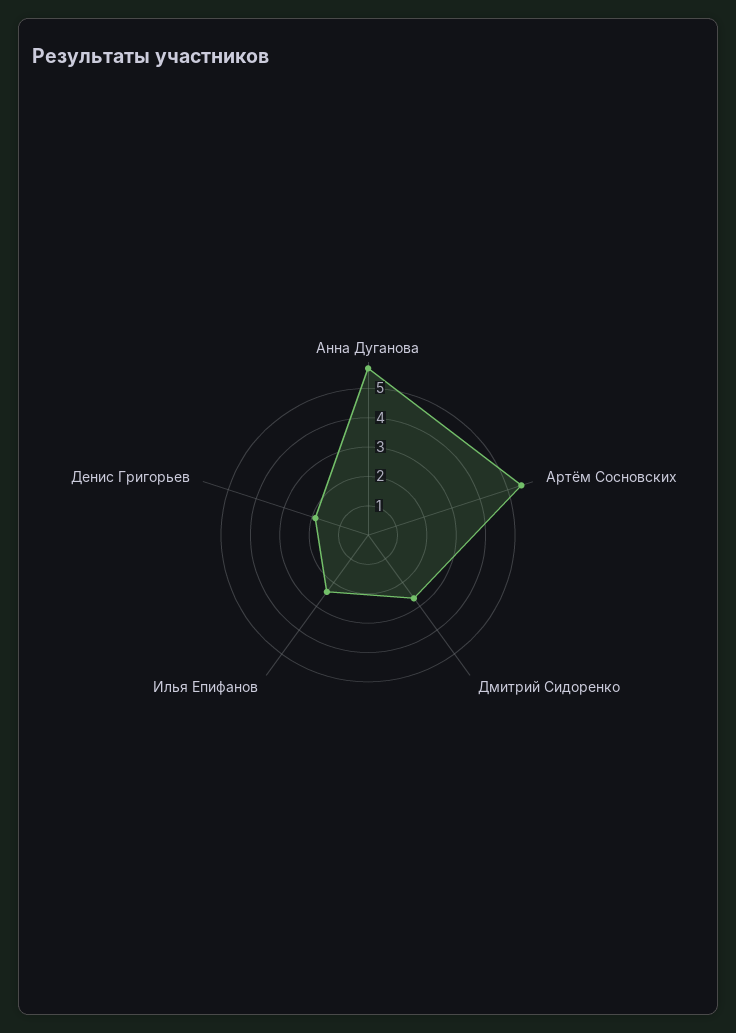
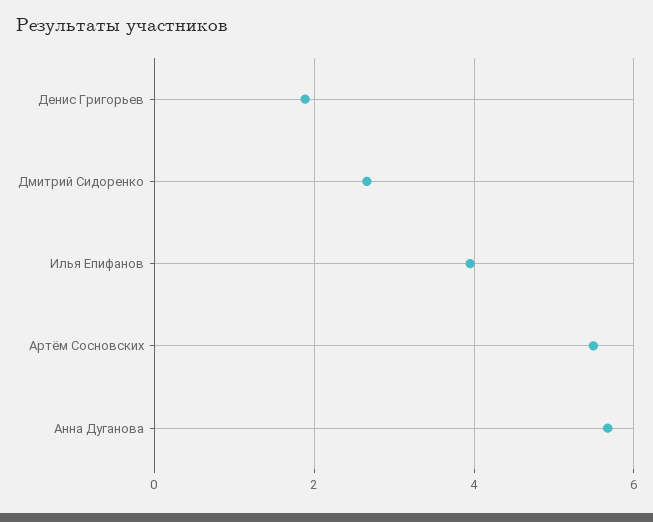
  {
    "Анна Дуганова": 5.6,
    "Артём Сосновских": 5.4,
    "Дмитрий Сидоренко": 2.6,
-   "Илья Епифанов": 2.5,
+   "Илья Епифанов": 4,
    "Денис Григорьев": 1.8
  }

